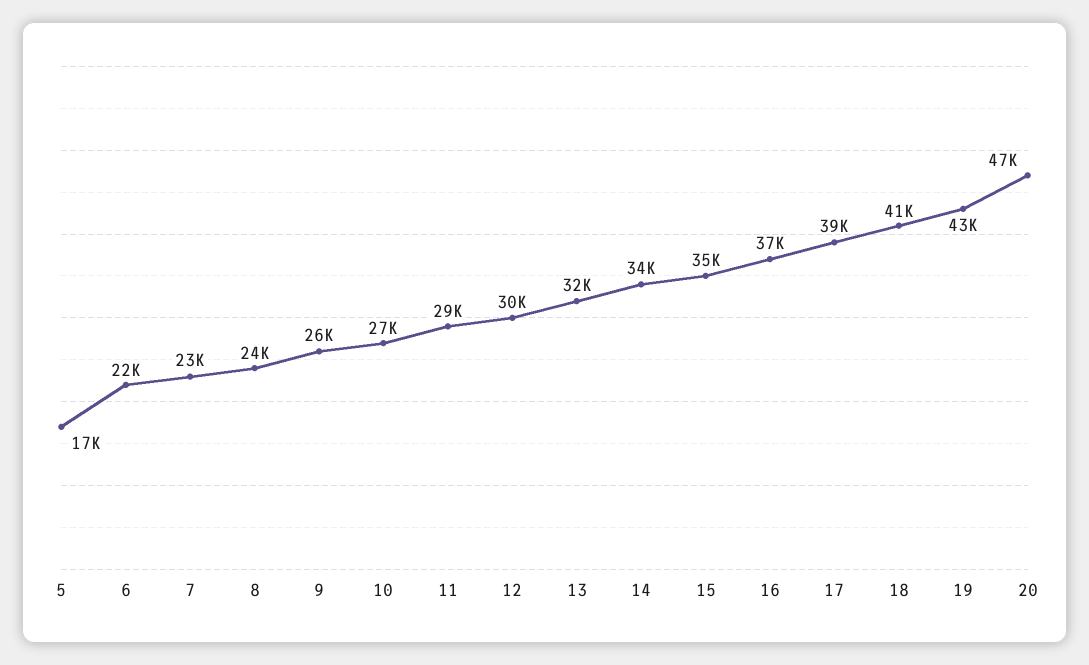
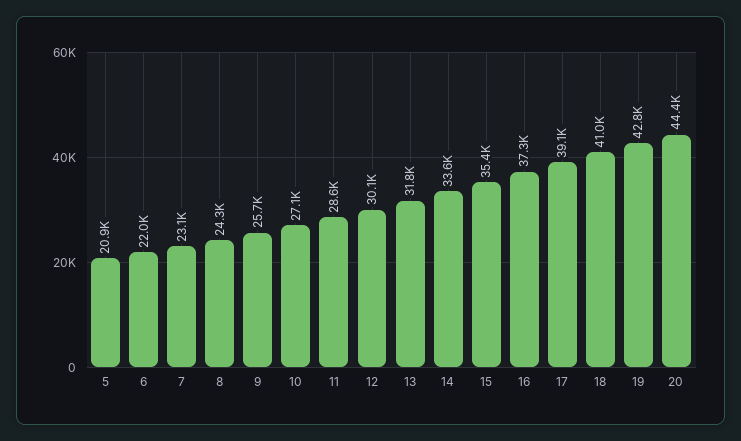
  {
-   "5": 17000,
+   "5": 20900,
    "6": 22000,
    "7": 23100,
    "8": 24300,
    "9": 25700,
    "10": 27100,
    "11": 28600,
    "12": 30100,
    "13": 31800,
    "14": 33600,
    "15": 35400,
    "16": 37300,
    "17": 39100,
    "18": 41000,
    "19": 42800,
-   "20": 47000
+   "20": 44400
  }

